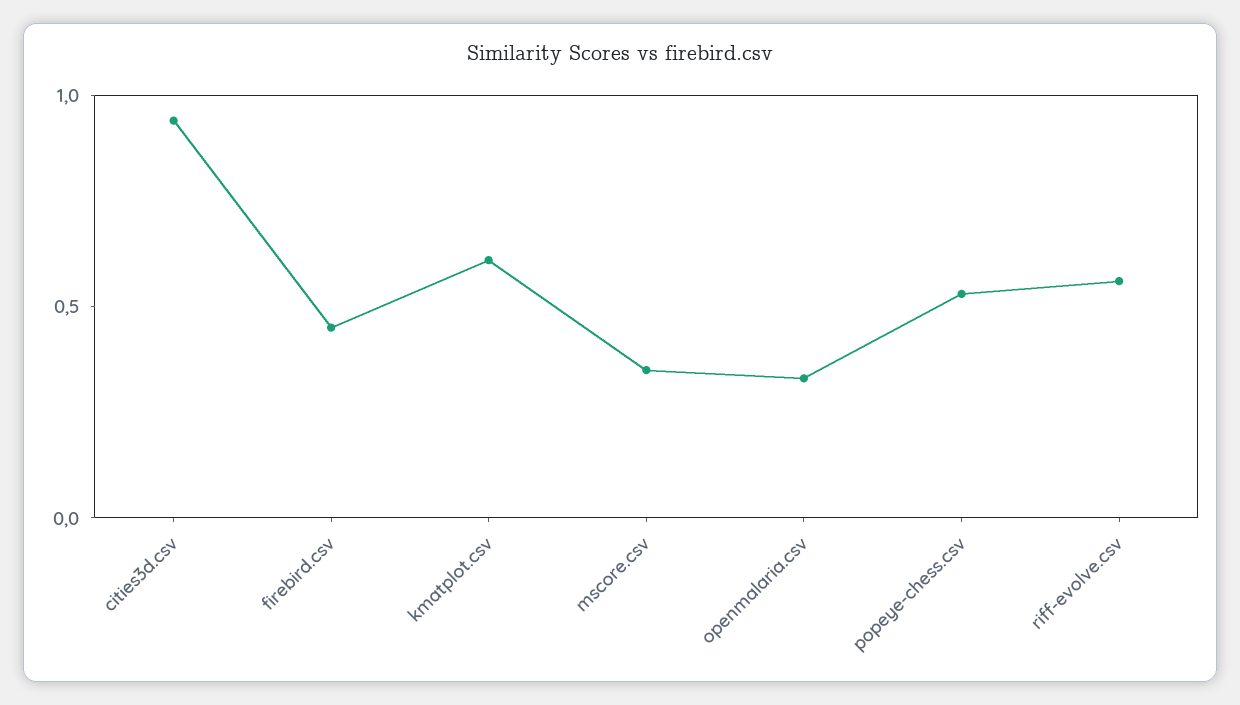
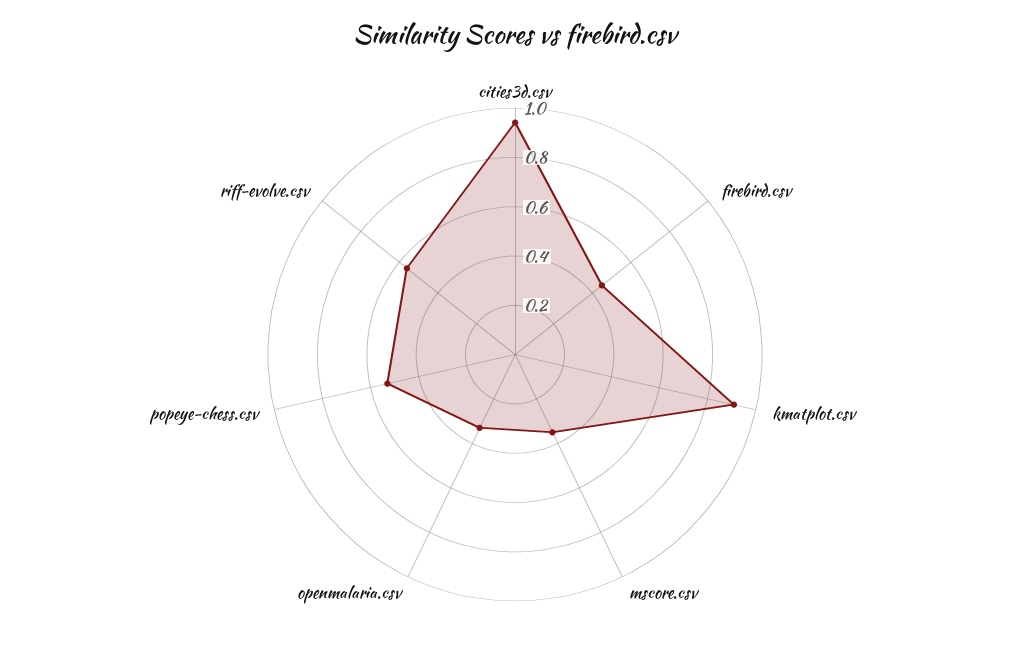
  {
    "cities3d.csv": 0.95,
    "firebird.csv": 0.45,
-   "kmatplot.csv": 0.6,
+   "kmatplot.csv": 0.9,
    "mscore.csv": 0.35,
    "openmalaria.csv": 0.35,
    "popeye-chess.csv": 0.55,
    "riff-evolve.csv": 0.55
  }

